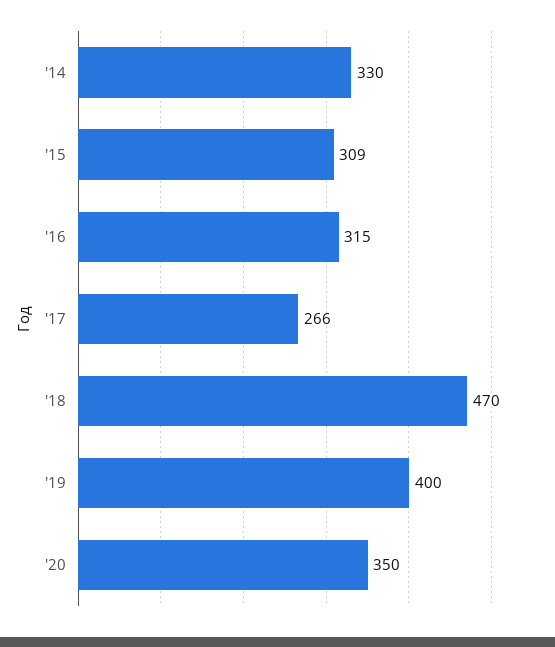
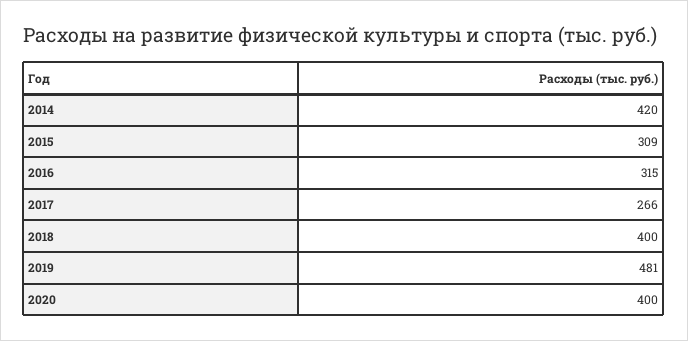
  {
-   "'14": 330,
+   "'14": 420,
    "'15": 309,
    "'16": 315,
    "'17": 266,
-   "'18": 470,
+   "'18": 400,
-   "'19": 400,
+   "'19": 481,
-   "'20": 350
+   "'20": 400
  }

